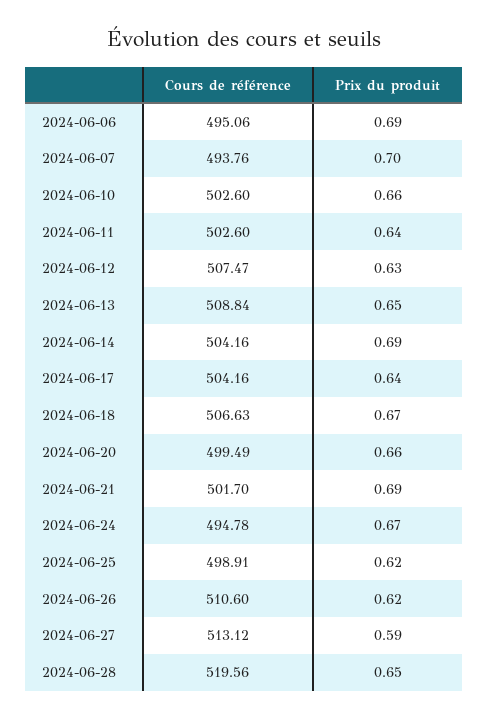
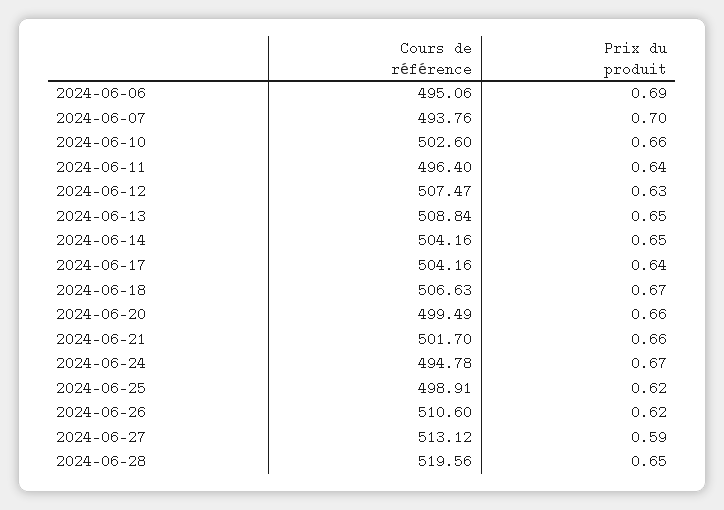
  {
    "Cours de référence": {
      "2024-06-06": 495.06,
      "2024-06-07": 493.76,
      "2024-06-10": 502.6,
-     "2024-06-11": 502.6,
+     "2024-06-11": 496.4,
      "2024-06-12": 507.47,
      "2024-06-13": 508.84,
      "2024-06-14": 504.16,
      "2024-06-17": 504.16,
      "2024-06-18": 506.63,
      "2024-06-20": 499.49,
      "2024-06-21": 501.7,
      "2024-06-24": 494.78,
      "2024-06-25": 498.91,
      "2024-06-26": 510.6,
      "2024-06-27": 513.12,
      "2024-06-28": 519.56
    },
    "Prix du produit": {
      "2024-06-06": 0.69,
      "2024-06-07": 0.7,
      "2024-06-10": 0.66,
      "2024-06-11": 0.64,
      "2024-06-12": 0.63,
      "2024-06-13": 0.65,
-     "2024-06-14": 0.69,
+     "2024-06-14": 0.65,
      "2024-06-17": 0.64,
      "2024-06-18": 0.67,
      "2024-06-20": 0.66,
-     "2024-06-21": 0.69,
+     "2024-06-21": 0.66,
      "2024-06-24": 0.67,
      "2024-06-25": 0.62,
      "2024-06-26": 0.62,
      "2024-06-27": 0.59,
      "2024-06-28": 0.65
    }
  }

